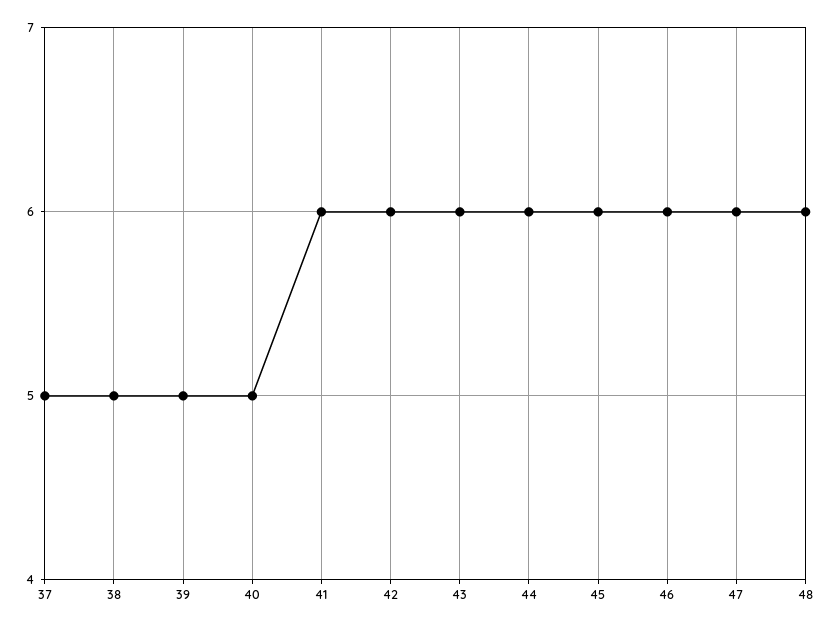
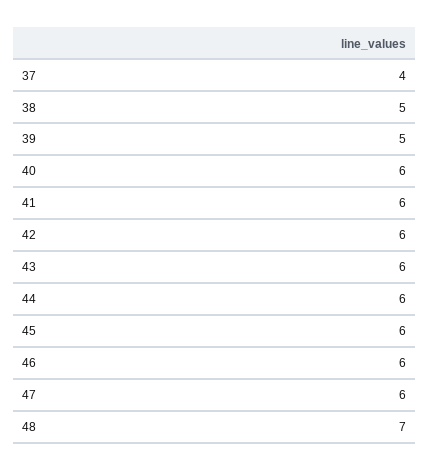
  {
-   "37": 5,
+   "37": 4,
    "38": 5,
    "39": 5,
-   "40": 5,
+   "40": 6,
    "41": 6,
    "42": 6,
    "43": 6,
    "44": 6,
    "45": 6,
    "46": 6,
    "47": 6,
-   "48": 6
+   "48": 7
  }

